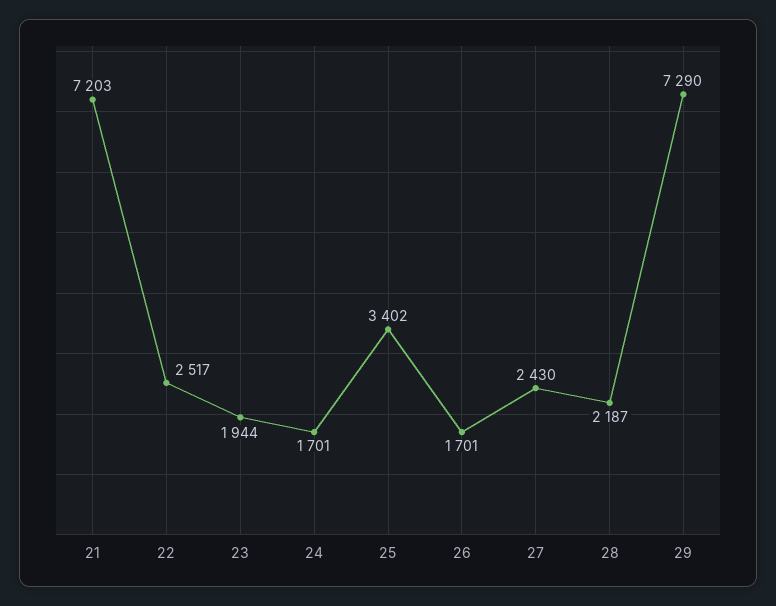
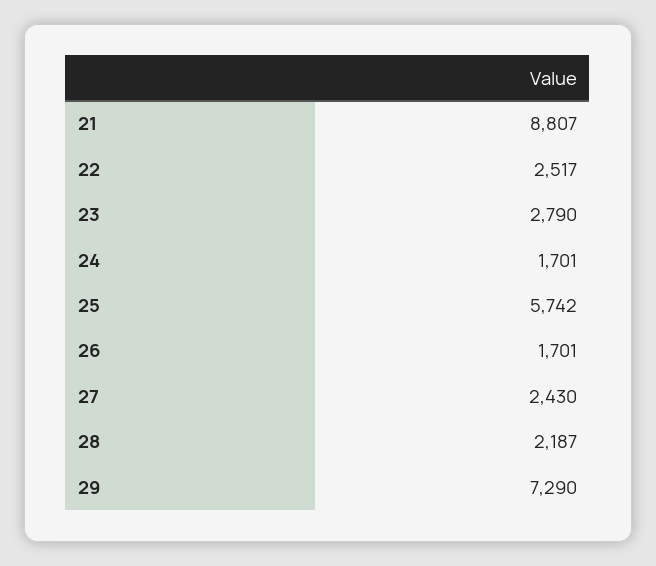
  {
-   "21": 7203,
+   "21": 8807,
    "22": 2517,
-   "23": 1944,
+   "23": 2790,
    "24": 1701,
-   "25": 3402,
+   "25": 5742,
    "26": 1701,
    "27": 2430,
    "28": 2187,
    "29": 7290
  }

